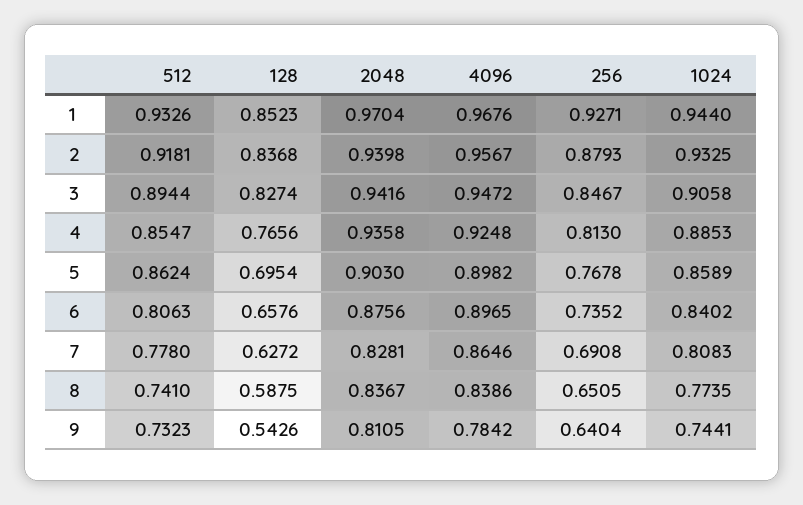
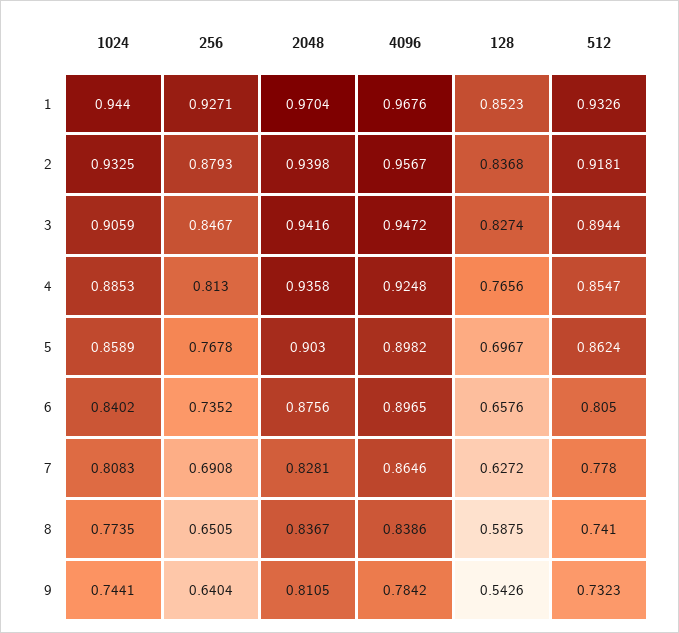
  {
    "512": {
      "1": 0.9326,
      "2": 0.9181,
      "3": 0.8944,
      "4": 0.8547,
      "5": 0.8624,
-     "6": 0.8063,
+     "6": 0.805,
      "7": 0.778,
      "8": 0.741,
      "9": 0.7323
    },
    "128": {
      "1": 0.8523,
      "2": 0.8368,
      "3": 0.8274,
      "4": 0.7656,
-     "5": 0.6954,
+     "5": 0.6967,
      "6": 0.6576,
      "7": 0.6272,
      "8": 0.5875,
      "9": 0.5426
    },
    "2048": {
      "1": 0.9704,
      "2": 0.9398,
      "3": 0.9416,
      "4": 0.9358,
      "5": 0.903,
      "6": 0.8756,
      "7": 0.8281,
      "8": 0.8367,
      "9": 0.8105
    },
    "4096": {
      "1": 0.9676,
      "2": 0.9567,
      "3": 0.9472,
      "4": 0.9248,
      "5": 0.8982,
      "6": 0.8965,
      "7": 0.8646,
      "8": 0.8386,
      "9": 0.7842
    },
    "256": {
      "1": 0.9271,
      "2": 0.8793,
      "3": 0.8467,
      "4": 0.813,
      "5": 0.7678,
      "6": 0.7352,
      "7": 0.6908,
      "8": 0.6505,
      "9": 0.6404
    },
    "1024": {
      "1": 0.944,
      "2": 0.9325,
-     "3": 0.9058,
+     "3": 0.9059,
      "4": 0.8853,
      "5": 0.8589,
      "6": 0.8402,
      "7": 0.8083,
      "8": 0.7735,
      "9": 0.7441
    }
  }

